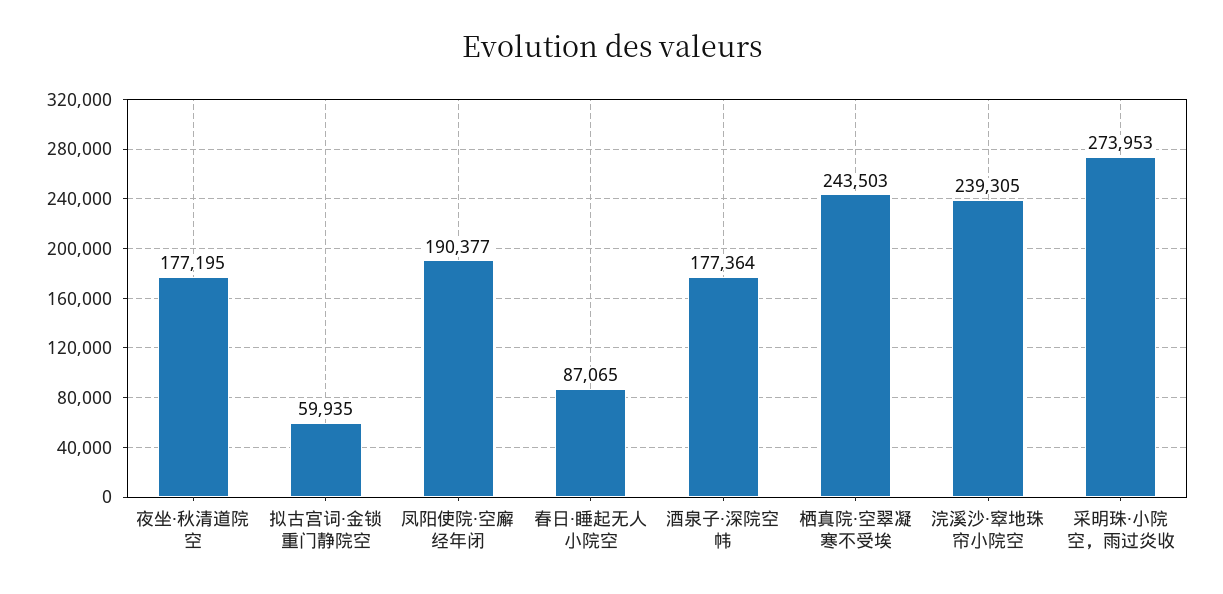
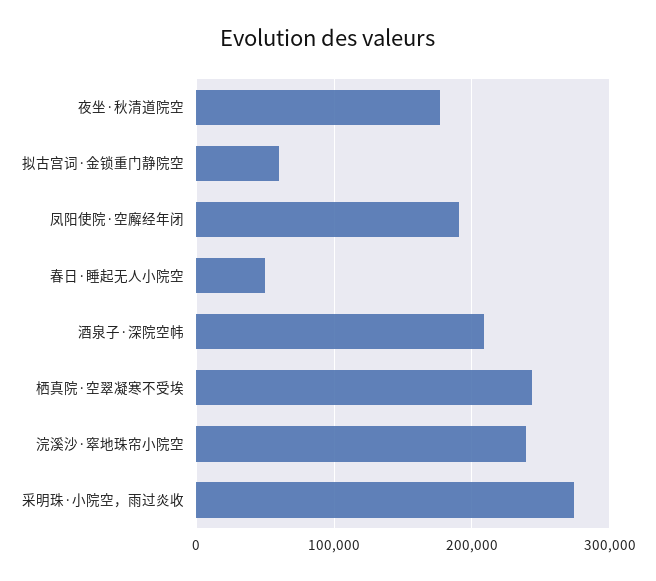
  {
    "夜坐·秋清道院空": 177195,
    "拟古宫词·金锁重门静院空": 59935,
    "凤阳使院·空廨经年闭": 190377,
-   "春日·睡起无人小院空": 87065,
+   "春日·睡起无人小院空": 50000,
-   "酒泉子·深院空帏": 177364,
+   "酒泉子·深院空帏": 210000,
    "栖真院·空翠凝寒不受埃": 243503,
    "浣溪沙·窣地珠帘小院空": 239305,
    "采明珠·小院空，雨过炎收": 273953
  }

